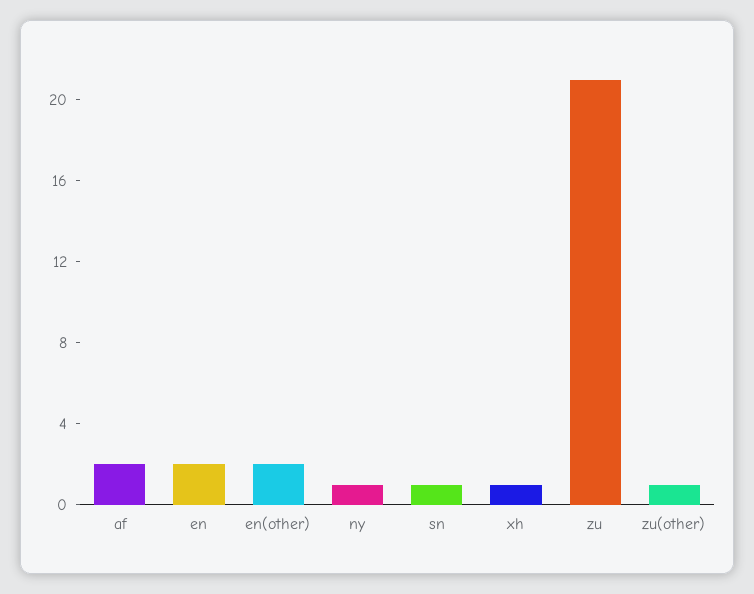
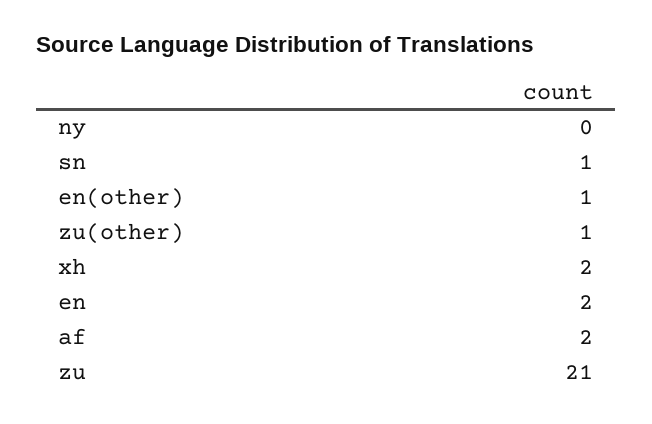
  {
    "af": 2,
    "en": 2,
-   "en(other)": 2,
+   "en(other)": 1,
-   "ny": 1,
+   "ny": 0,
    "sn": 1,
-   "xh": 1,
+   "xh": 2,
    "zu": 21,
    "zu(other)": 1
  }

